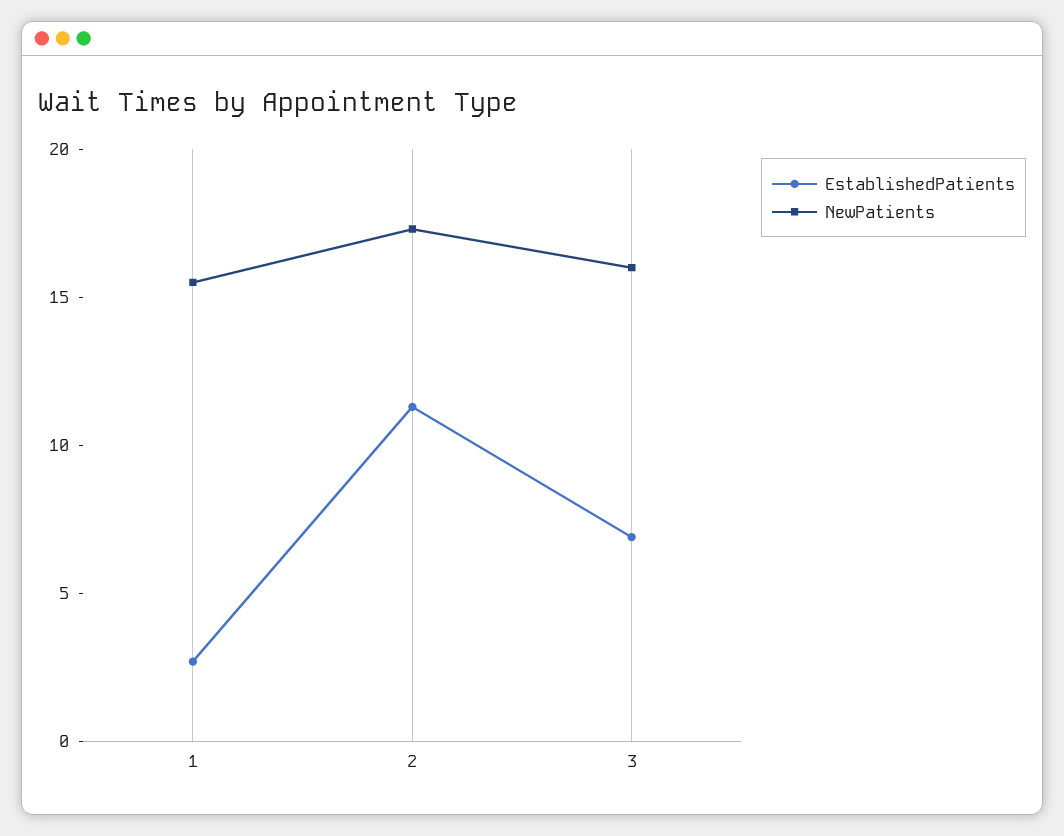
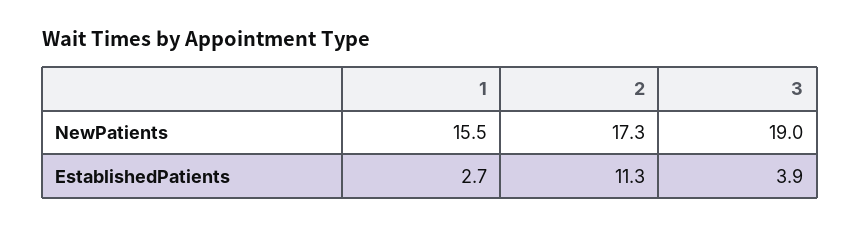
  {
    "EstablishedPatients": {
      "1": 2.7,
      "2": 11.3,
-     "3": 7
+     "3": 3.9
    },
    "NewPatients": {
      "1": 15.5,
      "2": 17.3,
-     "3": 16
+     "3": 19
    }
  }

